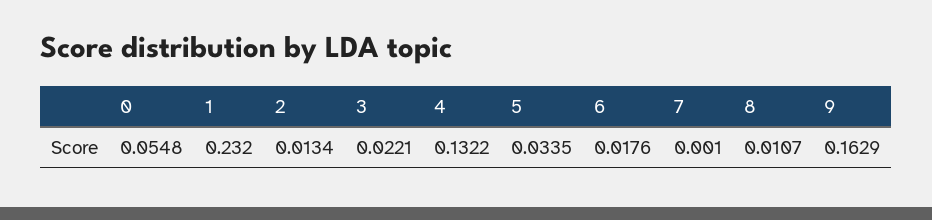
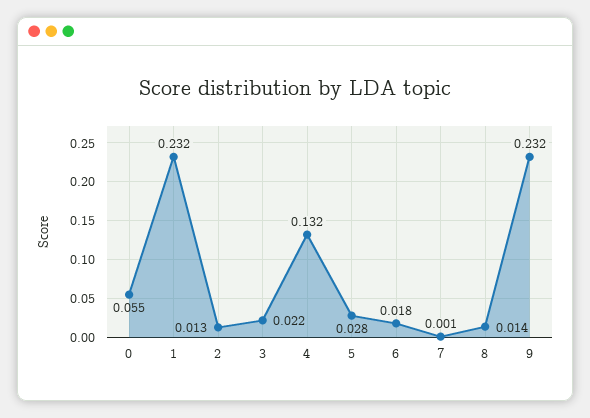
  {
    "0": 0.0548,
    "1": 0.232,
    "2": 0.0134,
    "3": 0.0221,
    "4": 0.1322,
-   "5": 0.0335,
+   "5": 0.028,
    "6": 0.0176,
    "7": 0.001,
-   "8": 0.0107,
+   "8": 0.014,
-   "9": 0.1629
+   "9": 0.232
  }

